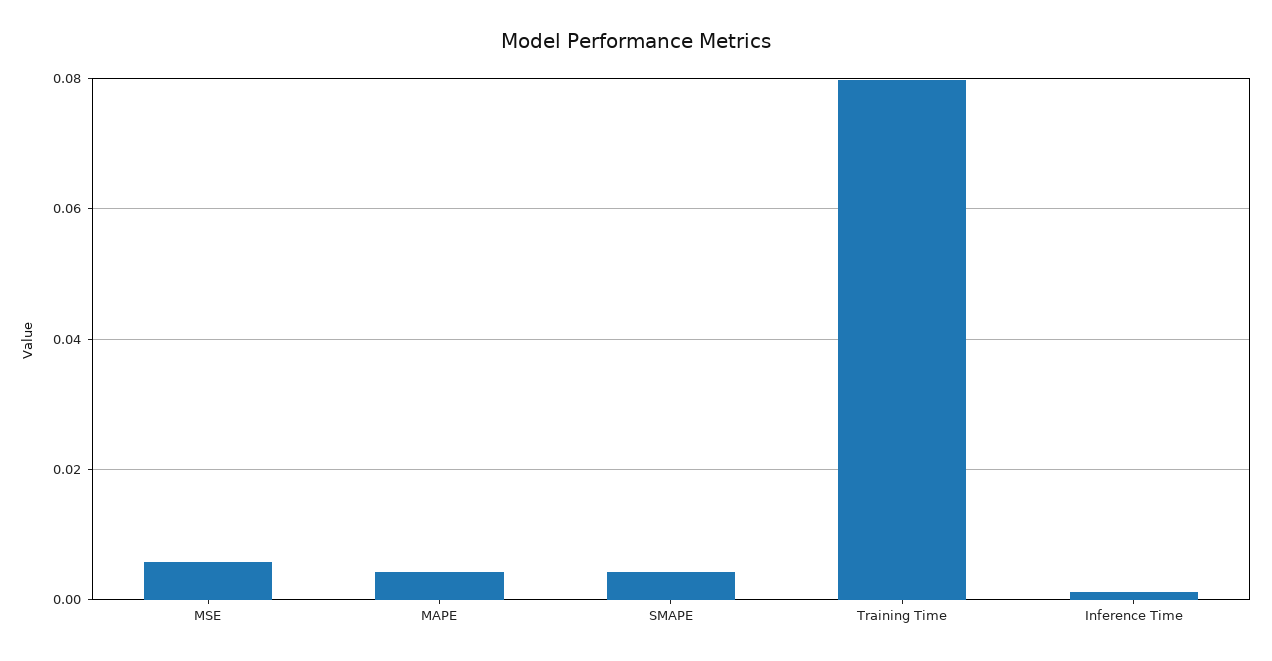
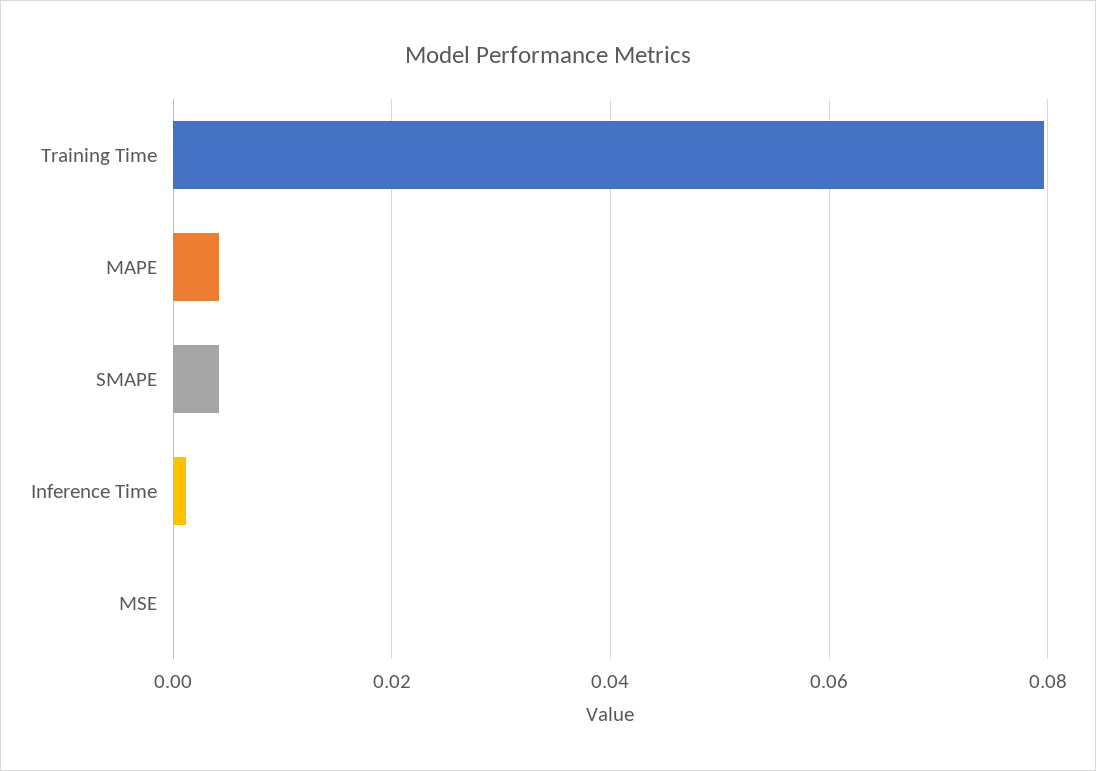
  {
-   "MSE": 0.006,
+   "MSE": 0,
    "MAPE": 0.004,
    "SMAPE": 0.004,
    "Training Time": 0.08,
    "Inference Time": 0.002
  }

